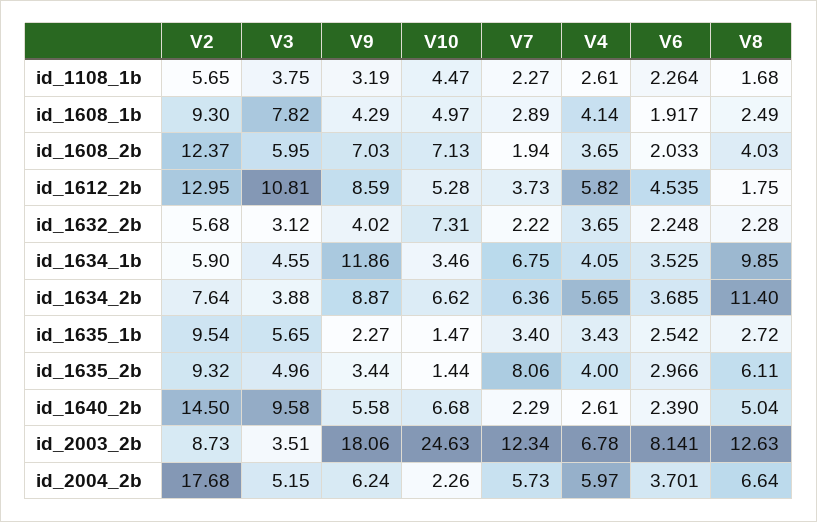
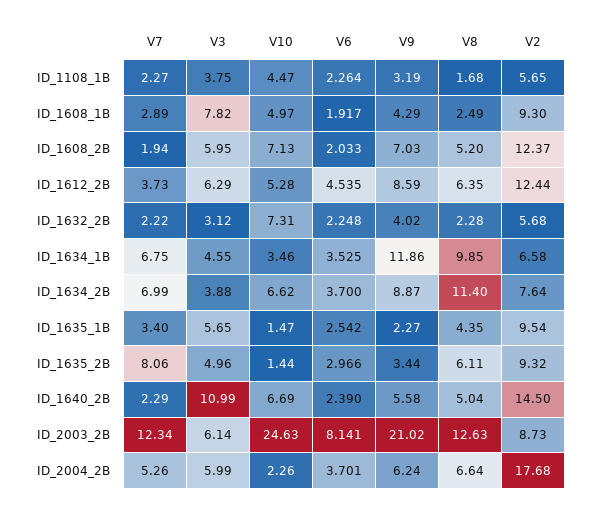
  {
    "V2": {
      "id_1108_1b": 5.65,
      "id_1608_1b": 9.3,
      "id_1608_2b": 12.37,
-     "id_1612_2b": 12.95,
+     "id_1612_2b": 12.44,
      "id_1632_2b": 5.68,
-     "id_1634_1b": 5.9,
+     "id_1634_1b": 6.58,
      "id_1634_2b": 7.64,
      "id_1635_1b": 9.54,
      "id_1635_2b": 9.32,
      "id_1640_2b": 14.5,
      "id_2003_2b": 8.73,
      "id_2004_2b": 17.68
    },
    "V3": {
      "id_1108_1b": 3.75,
      "id_1608_1b": 7.82,
      "id_1608_2b": 5.95,
-     "id_1612_2b": 10.81,
+     "id_1612_2b": 6.29,
      "id_1632_2b": 3.12,
      "id_1634_1b": 4.55,
      "id_1634_2b": 3.88,
      "id_1635_1b": 5.65,
      "id_1635_2b": 4.96,
-     "id_1640_2b": 9.58,
+     "id_1640_2b": 10.99,
-     "id_2003_2b": 3.51,
+     "id_2003_2b": 6.14,
-     "id_2004_2b": 5.15
+     "id_2004_2b": 5.99
    },
    "V9": {
      "id_1108_1b": 3.19,
      "id_1608_1b": 4.29,
      "id_1608_2b": 7.03,
      "id_1612_2b": 8.59,
      "id_1632_2b": 4.02,
      "id_1634_1b": 11.86,
      "id_1634_2b": 8.87,
      "id_1635_1b": 2.27,
      "id_1635_2b": 3.44,
      "id_1640_2b": 5.58,
-     "id_2003_2b": 18.06,
+     "id_2003_2b": 21.02,
      "id_2004_2b": 6.24
    },
    "V10": {
      "id_1108_1b": 4.47,
      "id_1608_1b": 4.97,
      "id_1608_2b": 7.13,
      "id_1612_2b": 5.28,
      "id_1632_2b": 7.31,
      "id_1634_1b": 3.46,
      "id_1634_2b": 6.62,
      "id_1635_1b": 1.47,
      "id_1635_2b": 1.44,
-     "id_1640_2b": 6.68,
+     "id_1640_2b": 6.69,
      "id_2003_2b": 24.63,
      "id_2004_2b": 2.26
    },
    "V7": {
      "id_1108_1b": 2.27,
      "id_1608_1b": 2.89,
      "id_1608_2b": 1.94,
      "id_1612_2b": 3.73,
      "id_1632_2b": 2.22,
      "id_1634_1b": 6.75,
-     "id_1634_2b": 6.36,
+     "id_1634_2b": 6.99,
      "id_1635_1b": 3.4,
      "id_1635_2b": 8.06,
      "id_1640_2b": 2.29,
      "id_2003_2b": 12.34,
-     "id_2004_2b": 5.73
+     "id_2004_2b": 5.26
    },
-   "V4": {
-     "id_1108_1b": 2.61,
-     "id_1608_1b": 4.14,
-     "id_1608_2b": 3.65,
-     "id_1612_2b": 5.82,
-     "id_1632_2b": 3.65,
-     "id_1634_1b": 4.05,
-     "id_1634_2b": 5.65,
-     "id_1635_1b": 3.43,
-     "id_1635_2b": 4,
-     "id_1640_2b": 2.61,
-     "id_2003_2b": 6.78,
-     "id_2004_2b": 5.97
-   },
    "V6": {
      "id_1108_1b": 2.264,
      "id_1608_1b": 1.917,
      "id_1608_2b": 2.033,
      "id_1612_2b": 4.535,
      "id_1632_2b": 2.248,
      "id_1634_1b": 3.525,
-     "id_1634_2b": 3.685,
+     "id_1634_2b": 3.7,
      "id_1635_1b": 2.542,
      "id_1635_2b": 2.966,
      "id_1640_2b": 2.39,
      "id_2003_2b": 8.141,
      "id_2004_2b": 3.701
    },
    "V8": {
      "id_1108_1b": 1.68,
      "id_1608_1b": 2.49,
-     "id_1608_2b": 4.03,
+     "id_1608_2b": 5.2,
-     "id_1612_2b": 1.75,
+     "id_1612_2b": 6.35,
      "id_1632_2b": 2.28,
      "id_1634_1b": 9.85,
      "id_1634_2b": 11.4,
-     "id_1635_1b": 2.72,
+     "id_1635_1b": 4.35,
      "id_1635_2b": 6.11,
      "id_1640_2b": 5.04,
      "id_2003_2b": 12.63,
      "id_2004_2b": 6.64
    }
  }

